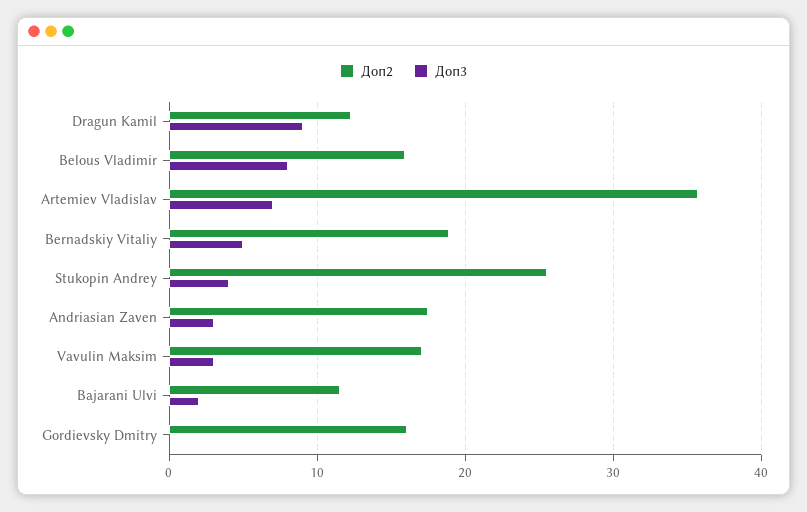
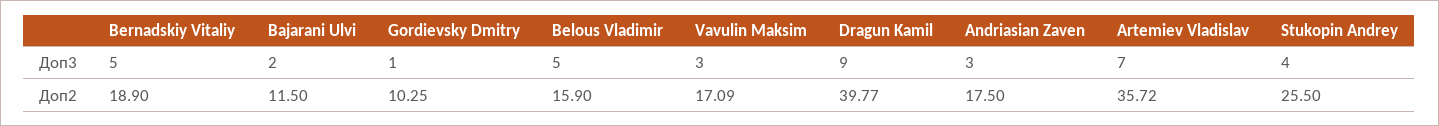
  {
    "Доп2": {
-     "Dragun Kamil": 12,
+     "Dragun Kamil": 39.77,
      "Belous Vladimir": 15.9,
      "Artemiev Vladislav": 35.72,
      "Bernadskiy Vitaliy": 18.9,
      "Stukopin Andrey": 25.5,
      "Andriasian Zaven": 17.5,
      "Vavulin Maksim": 17.09,
      "Bajarani Ulvi": 11.5,
-     "Gordievsky Dmitry": 16
+     "Gordievsky Dmitry": 10.25
    },
    "Доп3": {
      "Dragun Kamil": 9,
-     "Belous Vladimir": 8,
+     "Belous Vladimir": 5,
      "Artemiev Vladislav": 7,
      "Bernadskiy Vitaliy": 5,
      "Stukopin Andrey": 4,
      "Andriasian Zaven": 3,
      "Vavulin Maksim": 3,
      "Bajarani Ulvi": 2,
-     "Gordievsky Dmitry": 0
+     "Gordievsky Dmitry": 1
    }
  }

